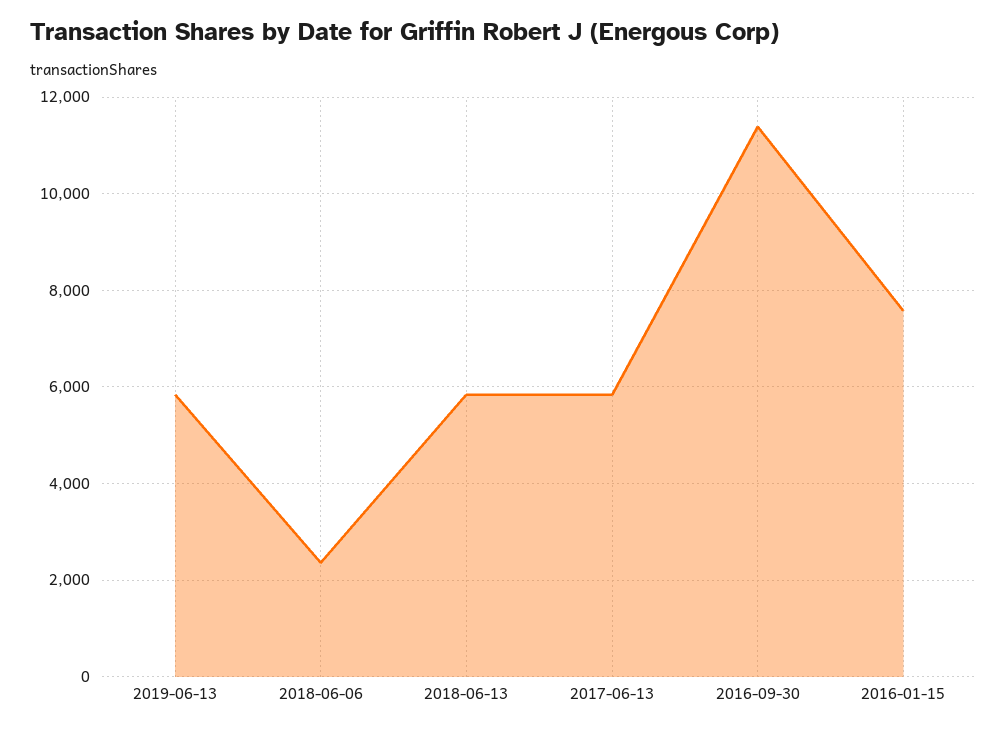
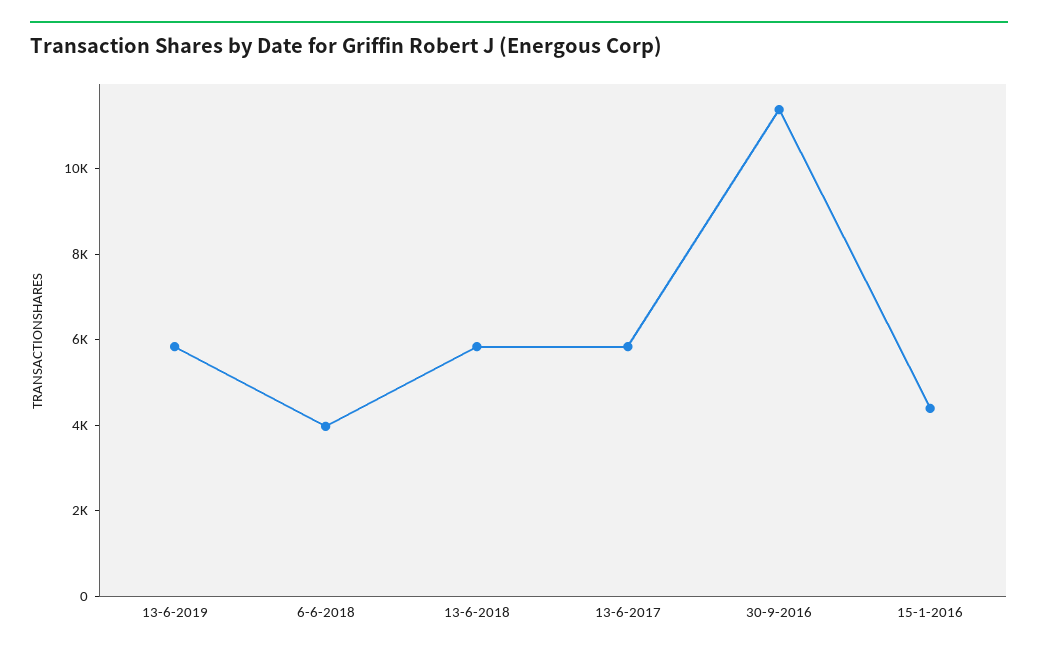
  {
    "2019-06-13": 5800,
-   "2018-06-06": 2400,
+   "2018-06-06": 4000,
    "2018-06-13": 5800,
    "2017-06-13": 5800,
    "2016-09-30": 11400,
-   "2016-01-15": 7600
+   "2016-01-15": 4500
  }

